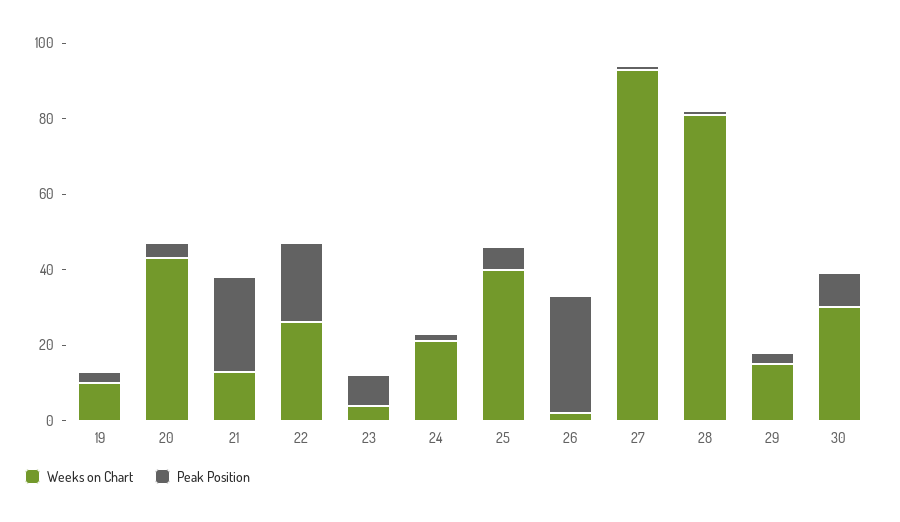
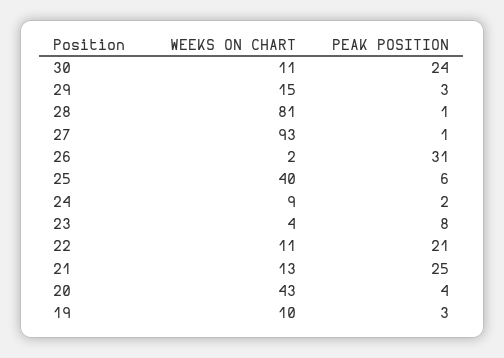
  {
    "Weeks on Chart": {
      "19": 10,
      "20": 43,
      "21": 13,
-     "22": 25,
+     "22": 11,
      "23": 4,
-     "24": 20,
+     "24": 9,
      "25": 40,
      "26": 2,
      "27": 93,
      "28": 81,
      "29": 15,
-     "30": 30
+     "30": 11
    },
    "Peak Position": {
      "19": 3,
      "20": 4,
      "21": 25,
      "22": 21,
      "23": 8,
      "24": 2,
      "25": 6,
      "26": 31,
      "27": 1,
      "28": 1,
      "29": 3,
-     "30": 10
+     "30": 24
    }
  }

